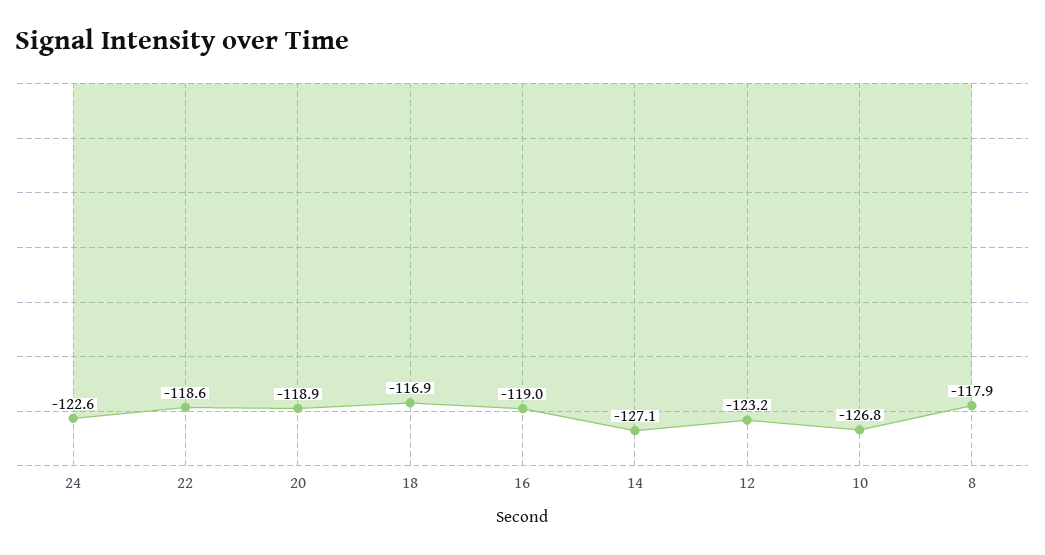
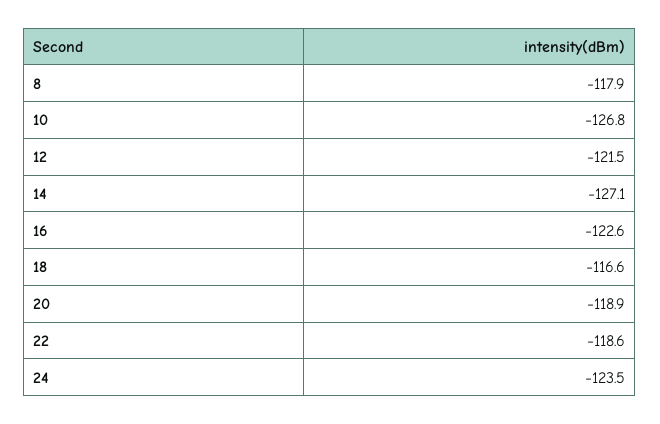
  {
-   "24": -122.6,
+   "24": -123.5,
    "22": -118.6,
    "20": -118.9,
-   "18": -116.9,
+   "18": -116.6,
-   "16": -119,
+   "16": -122.6,
    "14": -127.1,
-   "12": -123.2,
+   "12": -121.5,
    "10": -126.8,
    "8": -117.9
  }

